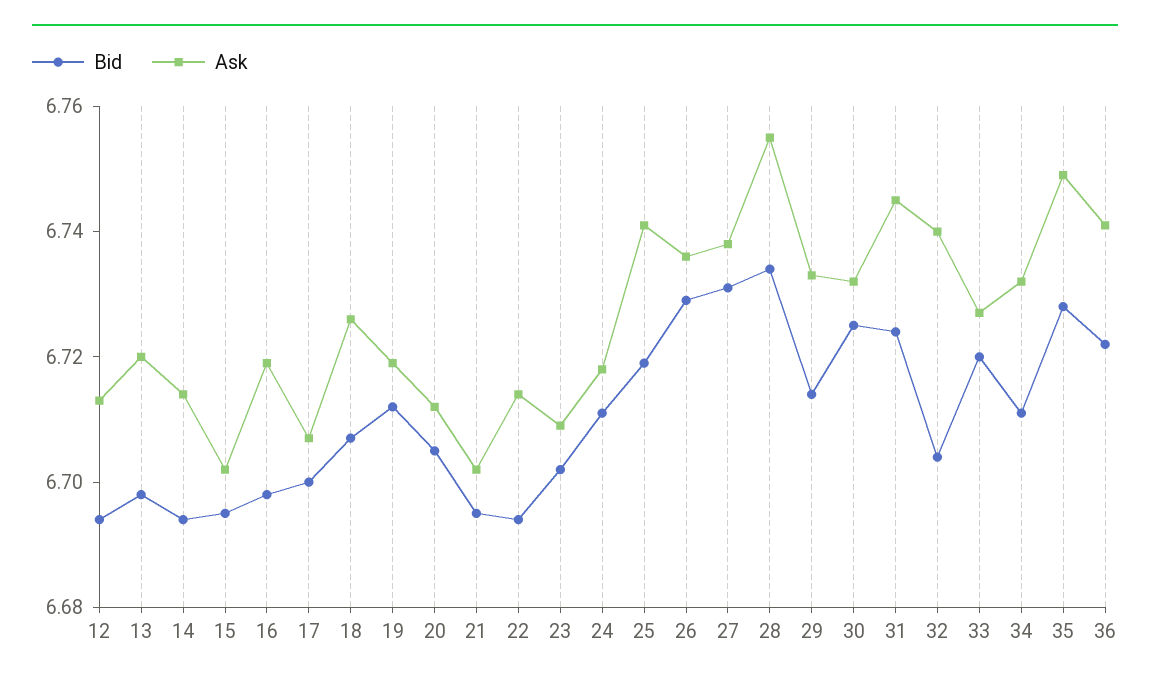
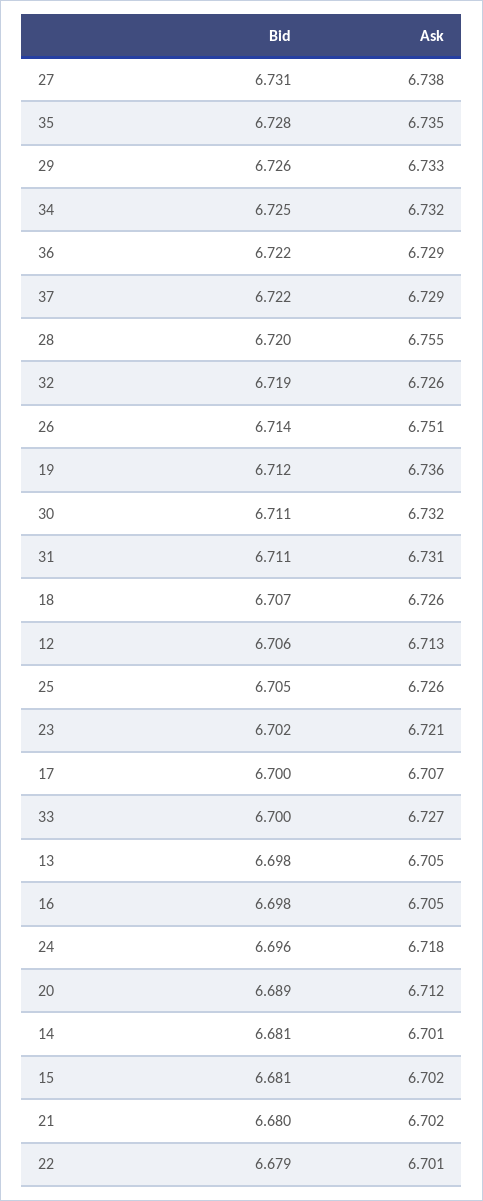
  {
    "Bid": {
-     "12": 6.695,
+     "12": 6.706,
      "13": 6.698,
-     "14": 6.695,
+     "14": 6.681,
-     "15": 6.695,
+     "15": 6.681,
      "16": 6.698,
      "17": 6.7,
      "18": 6.707,
      "19": 6.712,
-     "20": 6.705,
+     "20": 6.689,
-     "21": 6.695,
+     "21": 6.68,
-     "22": 6.695,
+     "22": 6.679,
      "23": 6.702,
-     "24": 6.71,
+     "24": 6.696,
-     "25": 6.72,
+     "25": 6.705,
-     "26": 6.73,
+     "26": 6.714,
      "27": 6.731,
-     "28": 6.735,
+     "28": 6.72,
-     "29": 6.715,
+     "29": 6.726,
-     "30": 6.725,
+     "30": 6.711,
-     "31": 6.725,
+     "31": 6.711,
-     "32": 6.705,
+     "32": 6.719,
-     "33": 6.72,
+     "33": 6.7,
-     "34": 6.71,
+     "34": 6.725,
      "35": 6.728,
-     "36": 6.722
+     "36": 6.722,
+     "37": 6.722
    },
    "Ask": {
      "12": 6.713,
-     "13": 6.72,
+     "13": 6.705,
-     "14": 6.715,
+     "14": 6.701,
      "15": 6.702,
-     "16": 6.72,
+     "16": 6.705,
      "17": 6.707,
      "18": 6.726,
-     "19": 6.72,
+     "19": 6.736,
      "20": 6.712,
      "21": 6.702,
-     "22": 6.715,
+     "22": 6.701,
-     "23": 6.71,
+     "23": 6.721,
      "24": 6.718,
-     "25": 6.74,
+     "25": 6.726,
-     "26": 6.735,
+     "26": 6.751,
      "27": 6.738,
      "28": 6.755,
      "29": 6.733,
      "30": 6.732,
-     "31": 6.745,
+     "31": 6.731,
-     "32": 6.74,
+     "32": 6.726,
      "33": 6.727,
      "34": 6.732,
-     "35": 6.75,
+     "35": 6.735,
-     "36": 6.74
+     "36": 6.729,
+     "37": 6.729
    }
  }

